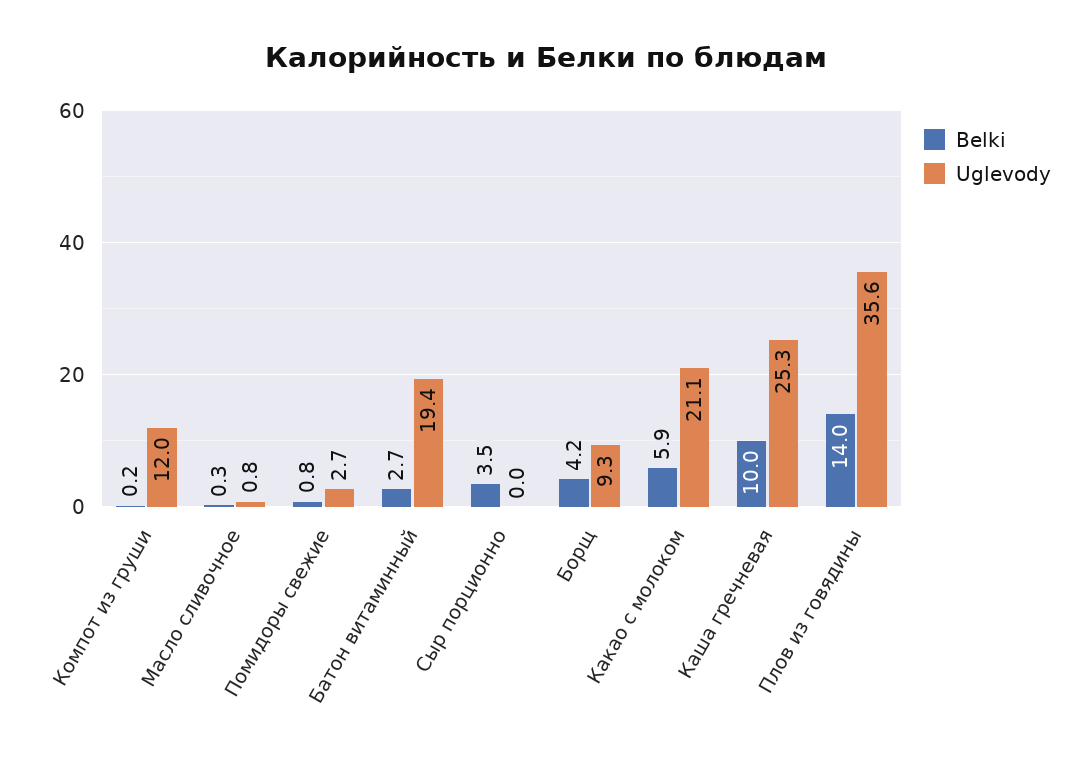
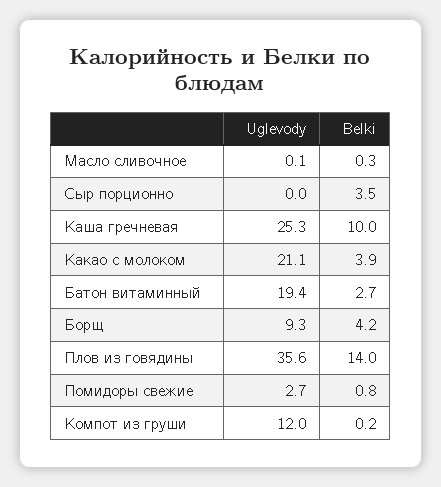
  {
    "Belki": {
      "Компот из груши": 0.2,
      "Масло сливочное": 0.3,
      "Помидоры свежие": 0.8,
      "Батон витаминный": 2.7,
      "Сыр порционно": 3.5,
      "Борщ": 4.2,
-     "Какао с молоком": 5.9,
+     "Какао с молоком": 3.9,
      "Каша гречневая": 10,
      "Плов из говядины": 14
    },
    "Uglevody": {
      "Компот из груши": 12,
-     "Масло сливочное": 0.8,
+     "Масло сливочное": 0.1,
      "Помидоры свежие": 2.7,
      "Батон витаминный": 19.4,
      "Сыр порционно": 0,
      "Борщ": 9.3,
      "Какао с молоком": 21.1,
      "Каша гречневая": 25.3,
      "Плов из говядины": 35.6
    }
  }

